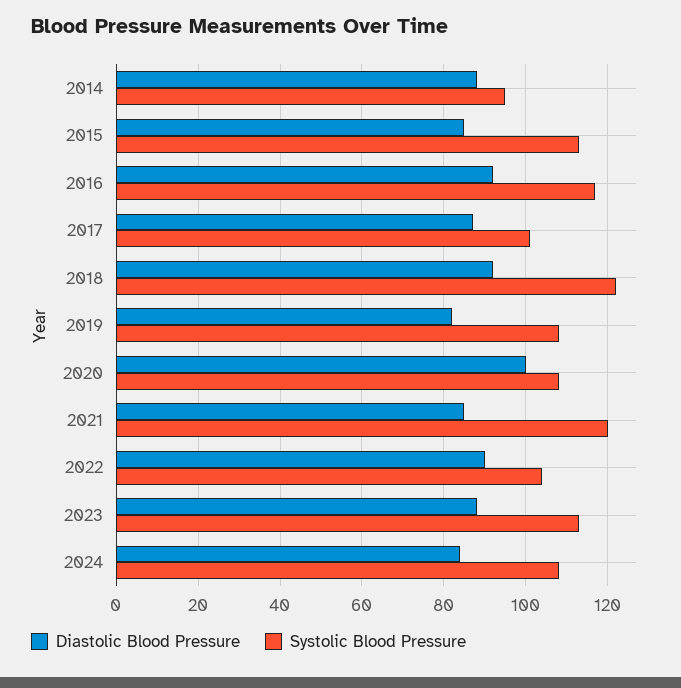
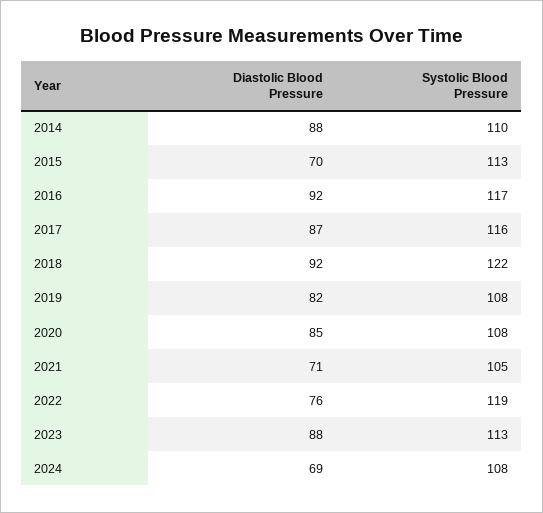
  {
    "Diastolic Blood Pressure": {
      "2014": 88,
-     "2015": 85,
+     "2015": 70,
      "2016": 92,
      "2017": 87,
      "2018": 92,
      "2019": 82,
-     "2020": 100,
+     "2020": 85,
-     "2021": 85,
+     "2021": 71,
-     "2022": 90,
+     "2022": 76,
      "2023": 88,
-     "2024": 85
+     "2024": 69
    },
    "Systolic Blood Pressure": {
-     "2014": 95,
+     "2014": 110,
      "2015": 113,
      "2016": 117,
-     "2017": 100,
+     "2017": 116,
      "2018": 122,
      "2019": 108,
      "2020": 108,
-     "2021": 120,
+     "2021": 105,
-     "2022": 105,
+     "2022": 119,
      "2023": 113,
      "2024": 108
    }
  }

